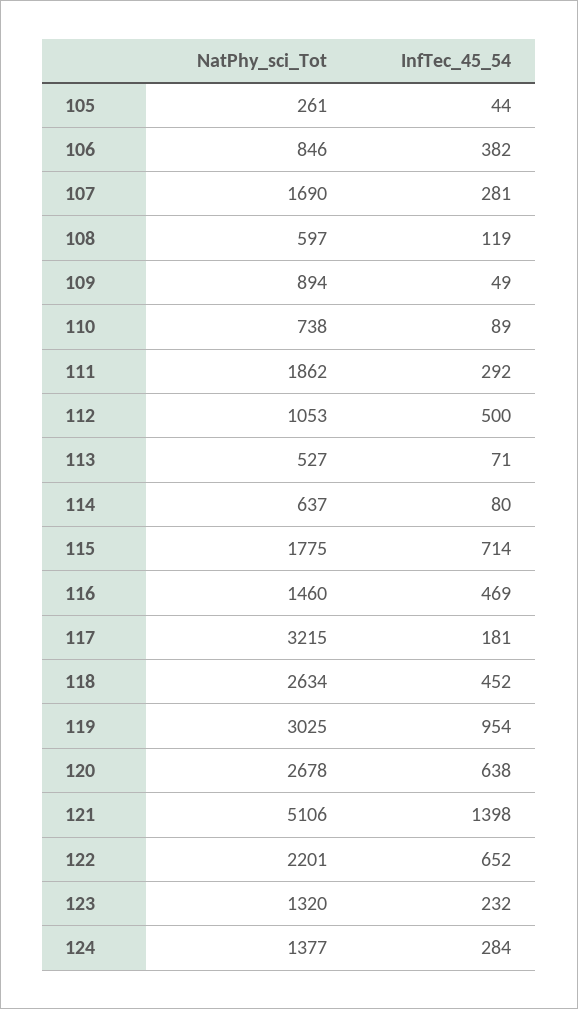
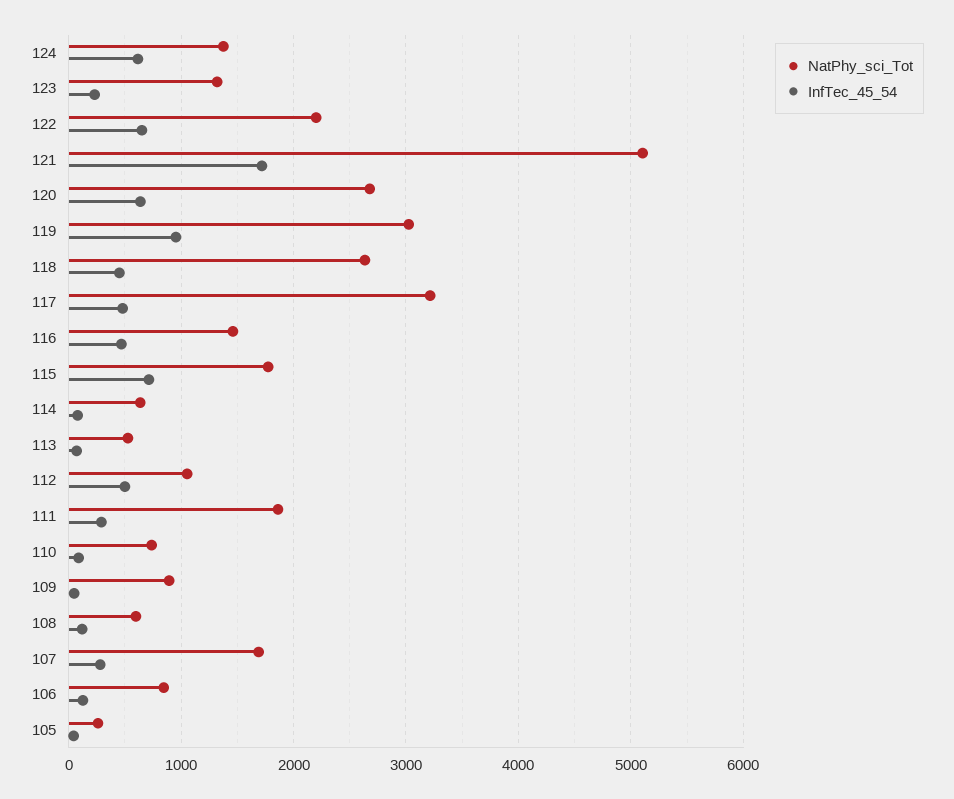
  {
    "NatPhy_sci_Tot": {
      "105": 261,
      "106": 846,
      "107": 1690,
      "108": 597,
      "109": 894,
      "110": 738,
      "111": 1862,
      "112": 1053,
      "113": 527,
      "114": 637,
      "115": 1775,
      "116": 1460,
      "117": 3215,
      "118": 2634,
      "119": 3025,
      "120": 2678,
      "121": 5106,
      "122": 2201,
      "123": 1320,
      "124": 1377
    },
    "InfTec_45_54": {
      "105": 44,
-     "106": 382,
+     "106": 100,
      "107": 281,
      "108": 119,
      "109": 49,
      "110": 89,
      "111": 292,
      "112": 500,
      "113": 71,
      "114": 80,
      "115": 714,
      "116": 469,
-     "117": 181,
+     "117": 500,
      "118": 452,
      "119": 954,
      "120": 638,
-     "121": 1398,
+     "121": 1700,
      "122": 652,
      "123": 232,
-     "124": 284
+     "124": 600
    }
  }

